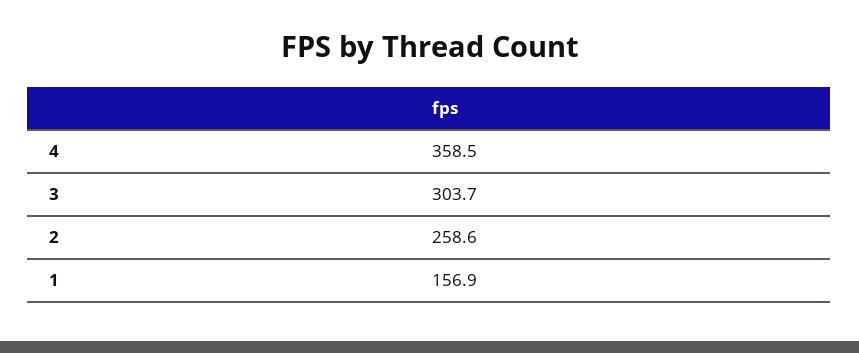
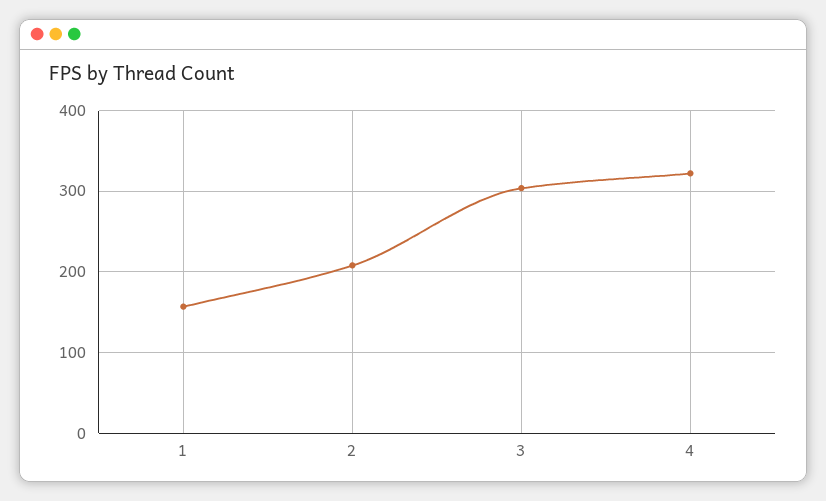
  {
-   "4": 358.5,
+   "4": 320,
    "3": 303.7,
-   "2": 258.6,
+   "2": 210,
    "1": 156.9
  }

